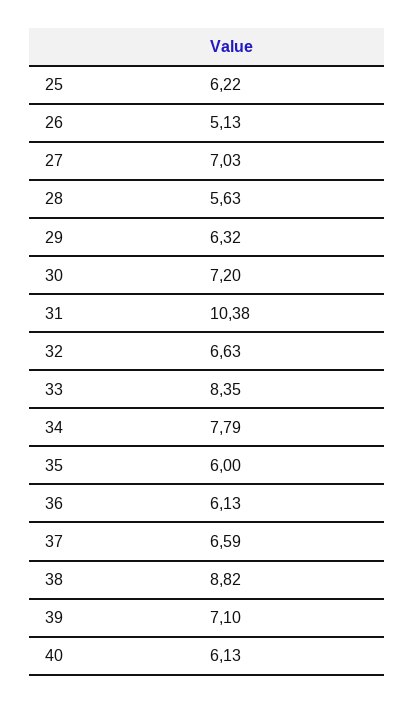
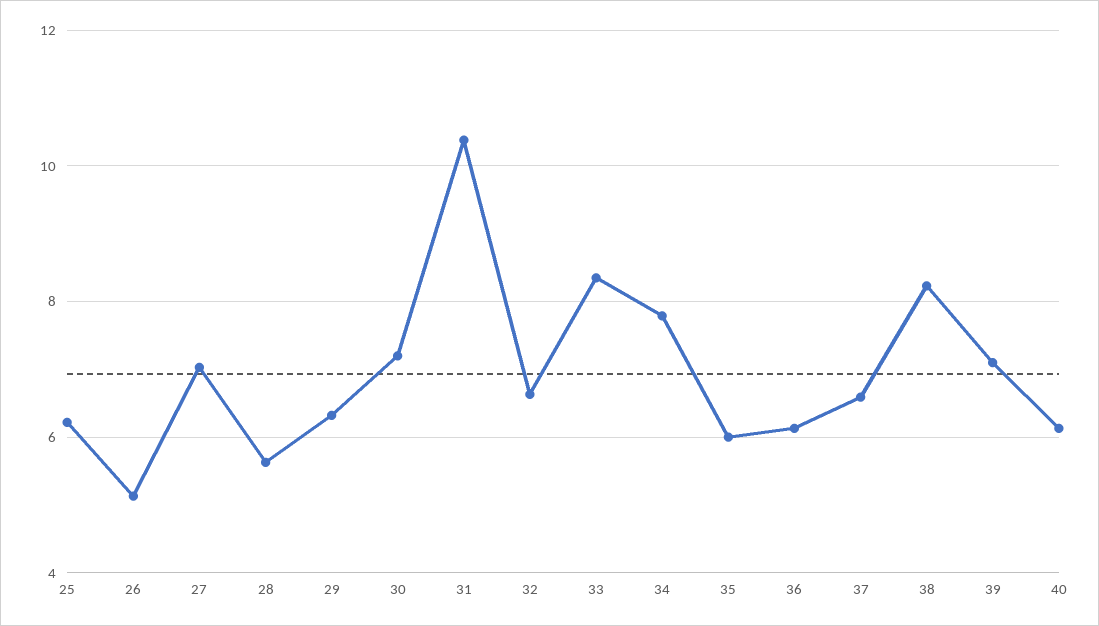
  {
    "25": 6.22,
    "26": 5.13,
    "27": 7.03,
    "28": 5.63,
    "29": 6.32,
    "30": 7.2,
    "31": 10.38,
    "32": 6.63,
    "33": 8.35,
    "34": 7.79,
    "35": 6,
    "36": 6.13,
    "37": 6.59,
-   "38": 8.82,
+   "38": 8.2,
    "39": 7.1,
    "40": 6.13
  }

